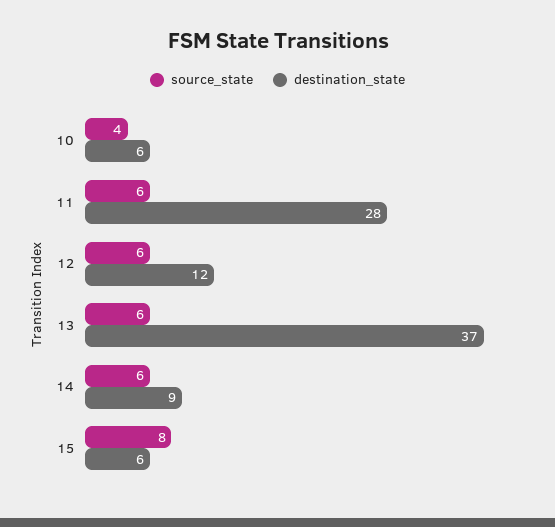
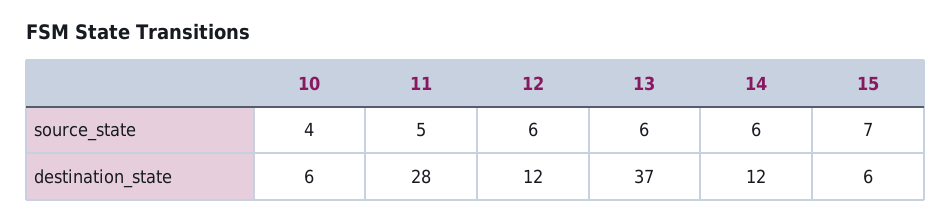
  {
    "source_state": {
      "10": 4,
-     "11": 6,
+     "11": 5,
      "12": 6,
      "13": 6,
      "14": 6,
-     "15": 8
+     "15": 7
    },
    "destination_state": {
      "10": 6,
      "11": 28,
      "12": 12,
      "13": 37,
-     "14": 9,
+     "14": 12,
      "15": 6
    }
  }

